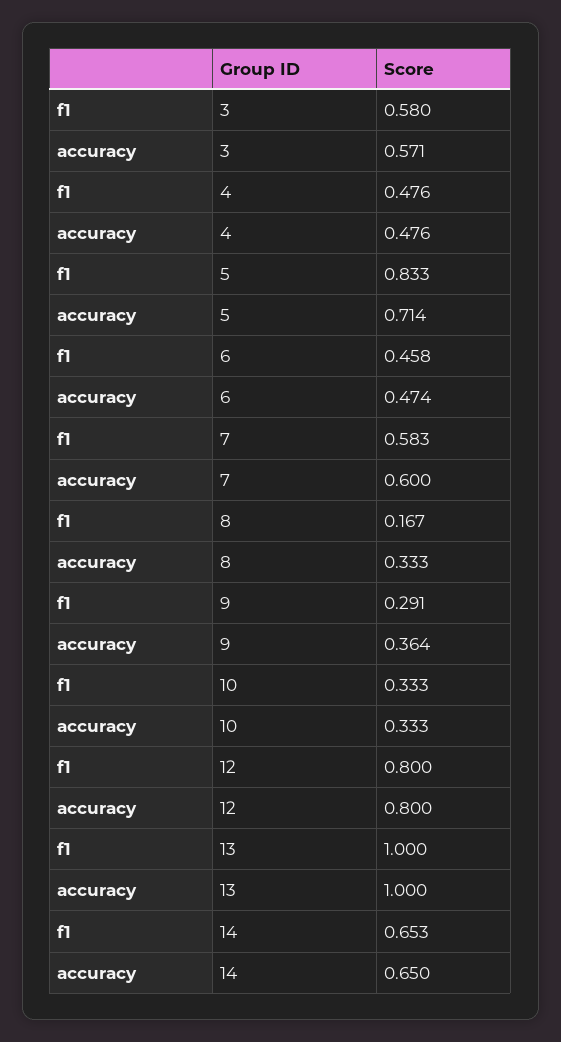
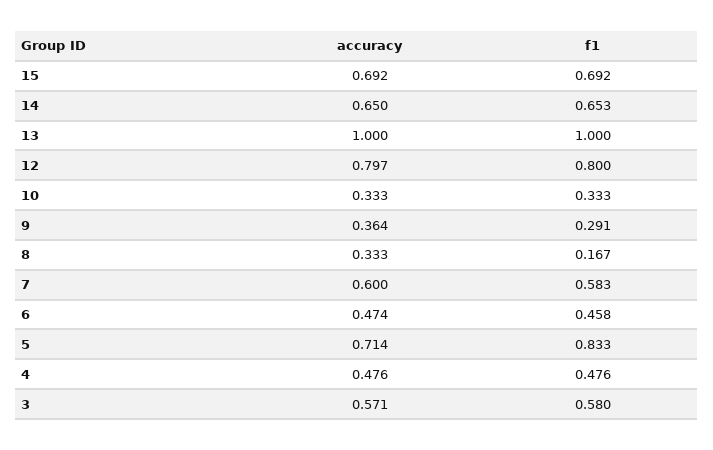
  {
    "f1": {
      "3": 0.58,
      "4": 0.476,
      "5": 0.833,
      "6": 0.458,
      "7": 0.583,
      "8": 0.167,
      "9": 0.291,
      "10": 0.333,
      "12": 0.8,
      "13": 1,
-     "14": 0.653
+     "14": 0.653,
+     "15": 0.692
    },
    "accuracy": {
      "3": 0.571,
      "4": 0.476,
      "5": 0.714,
      "6": 0.474,
      "7": 0.6,
      "8": 0.333,
      "9": 0.364,
      "10": 0.333,
-     "12": 0.8,
+     "12": 0.797,
      "13": 1,
-     "14": 0.65
+     "14": 0.65,
+     "15": 0.692
    }
  }

